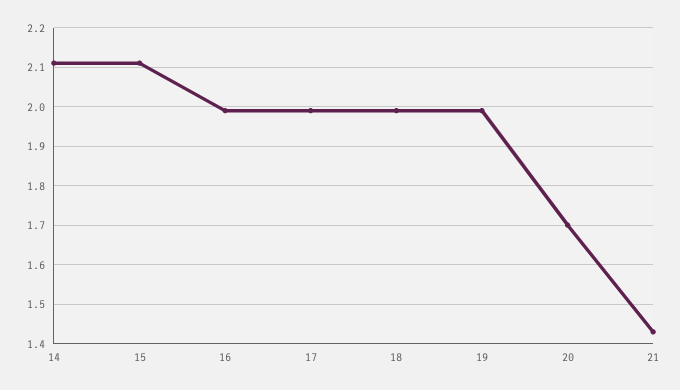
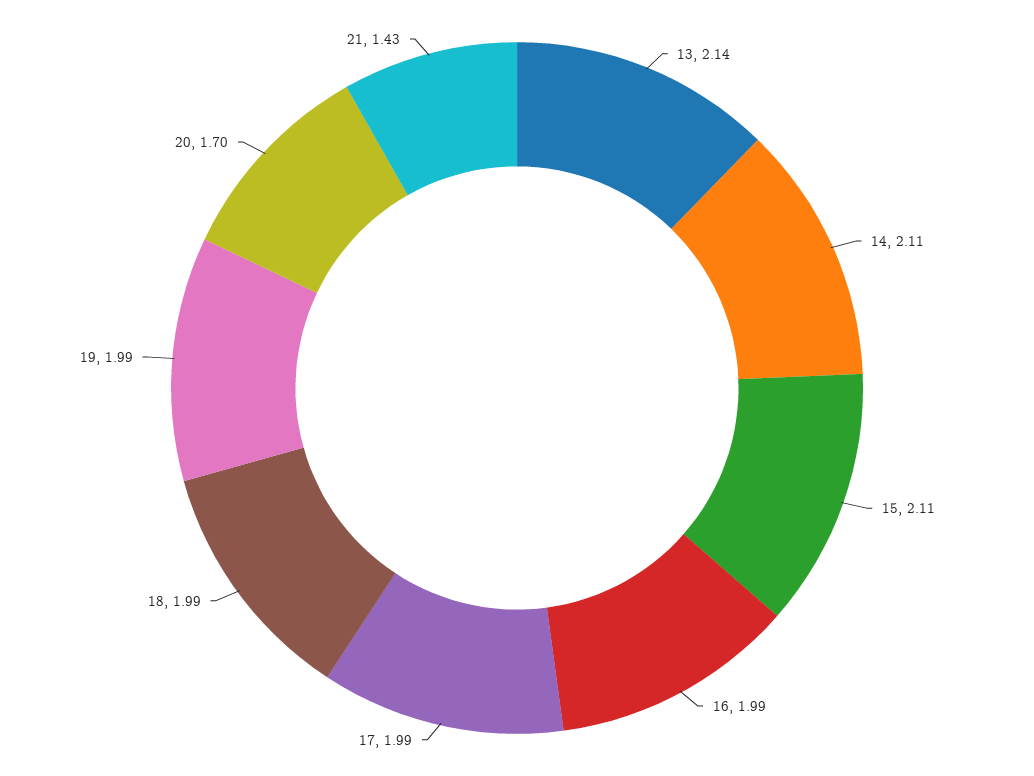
  {
    "14": 2.11,
    "15": 2.11,
    "16": 1.99,
    "17": 1.99,
    "18": 1.99,
    "19": 1.99,
    "20": 1.7,
-   "21": 1.43
+   "21": 1.43,
+   "13": 2.14
  }

